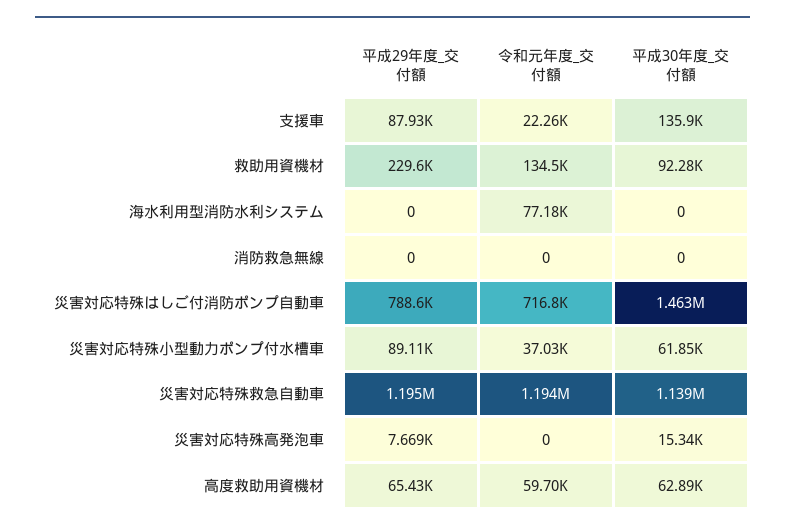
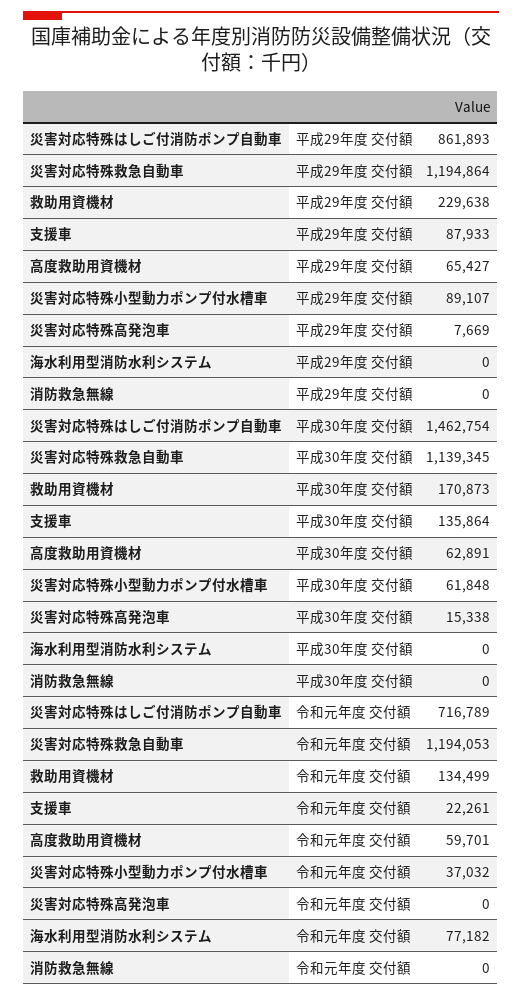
  {
    "平成29年度_交付額": {
      "支援車": 87933,
      "救助用資機材": 229638,
      "海水利用型消防水利システム": 0,
      "消防救急無線": 0,
-     "災害対応特殊はしご付消防ポンプ自動車": 788600,
+     "災害対応特殊はしご付消防ポンプ自動車": 861893,
      "災害対応特殊小型動力ポンプ付水槽車": 89107,
      "災害対応特殊救急自動車": 1194864,
      "災害対応特殊高発泡車": 7669,
      "高度救助用資機材": 65427
    },
    "令和元年度_交付額": {
      "支援車": 22261,
      "救助用資機材": 134499,
      "海水利用型消防水利システム": 77182,
      "消防救急無線": 0,
      "災害対応特殊はしご付消防ポンプ自動車": 716789,
      "災害対応特殊小型動力ポンプ付水槽車": 37032,
      "災害対応特殊救急自動車": 1194053,
      "災害対応特殊高発泡車": 0,
      "高度救助用資機材": 59701
    },
    "平成30年度_交付額": {
      "支援車": 135864,
-     "救助用資機材": 92280,
+     "救助用資機材": 170873,
      "海水利用型消防水利システム": 0,
      "消防救急無線": 0,
      "災害対応特殊はしご付消防ポンプ自動車": 1462754,
      "災害対応特殊小型動力ポンプ付水槽車": 61848,
      "災害対応特殊救急自動車": 1139345,
      "災害対応特殊高発泡車": 15338,
      "高度救助用資機材": 62891
    }
  }

